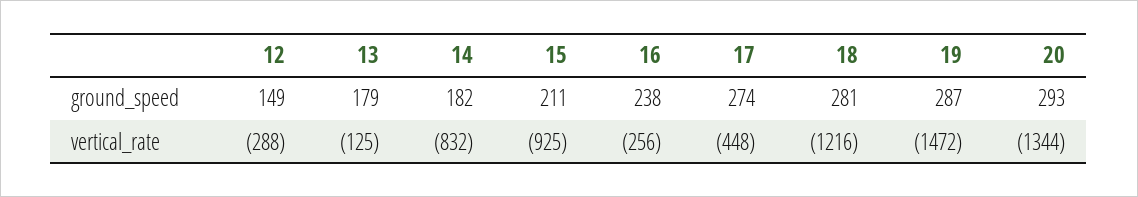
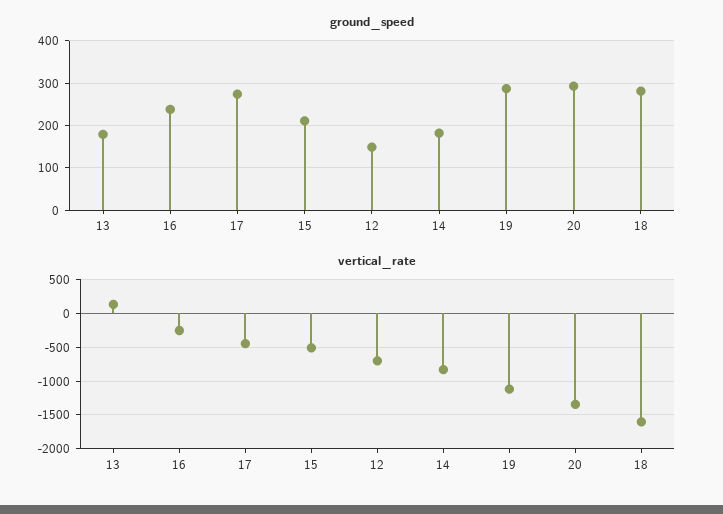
  {
    "ground_speed": {
      "12": 149,
      "13": 179,
      "14": 182,
      "15": 211,
      "16": 238,
      "17": 274,
      "18": 281,
      "19": 287,
      "20": 293
    },
    "vertical_rate": {
-     "12": -288,
+     "12": -700,
-     "13": -125,
+     "13": 100,
      "14": -832,
-     "15": -925,
+     "15": -500,
      "16": -256,
      "17": -448,
-     "18": -1216,
+     "18": -1600,
-     "19": -1472,
+     "19": -1100,
      "20": -1344
    }
  }

